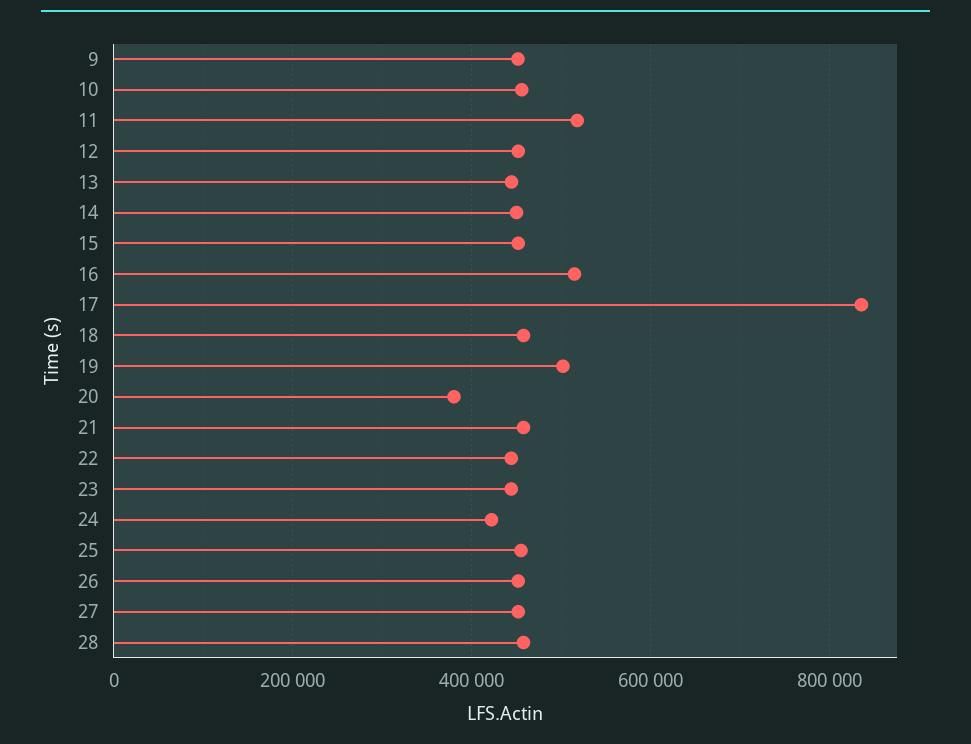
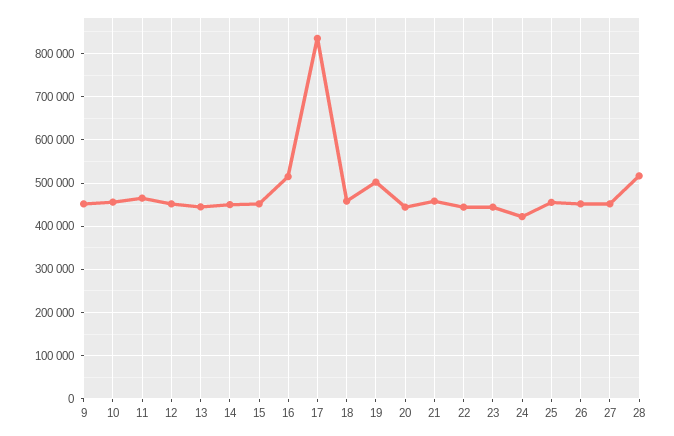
  {
    "9": 460000,
    "10": 460000,
-   "11": 520000,
+   "11": 460000,
    "12": 460000,
    "13": 440000,
    "14": 460000,
    "15": 460000,
    "16": 520000,
    "17": 840000,
    "18": 460000,
    "19": 500000,
-   "20": 380000,
+   "20": 440000,
    "21": 460000,
    "22": 440000,
    "23": 440000,
    "24": 420000,
    "25": 460000,
    "26": 460000,
    "27": 460000,
-   "28": 460000
+   "28": 520000
  }

